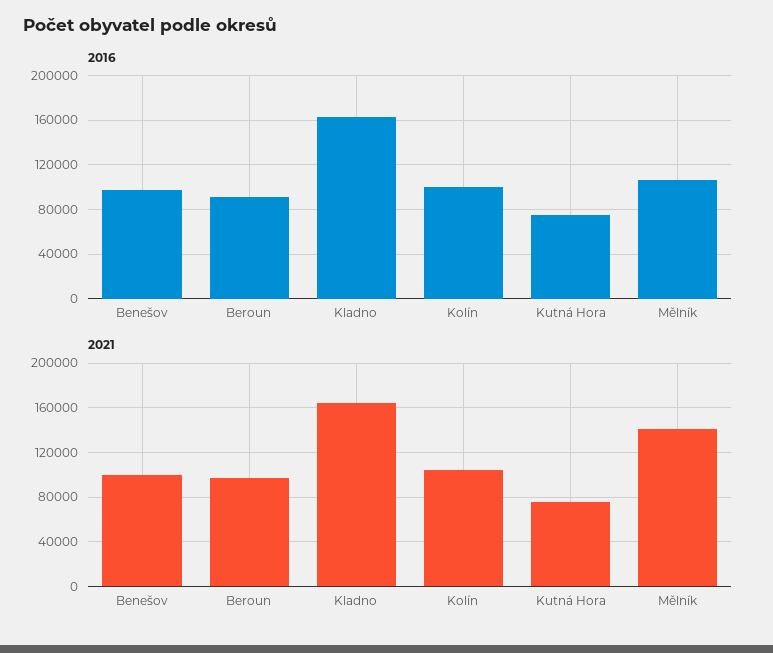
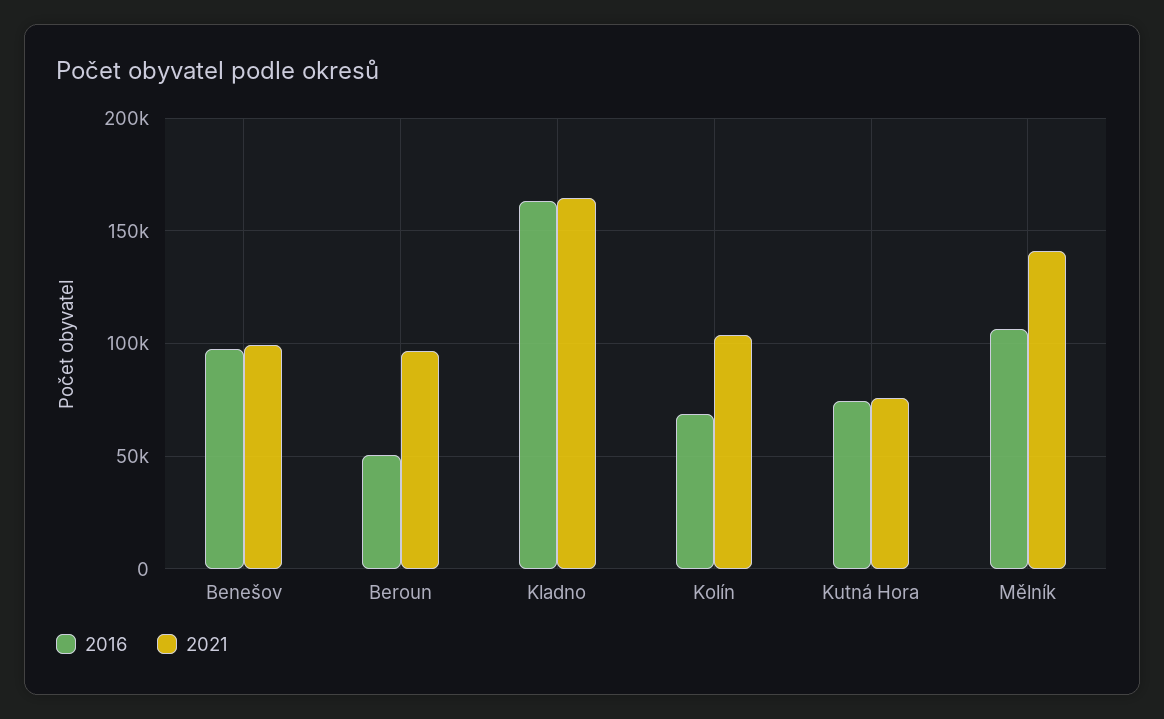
  {
    "2016": {
      "Benešov": 95000,
-     "Beroun": 90000,
+     "Beroun": 50000,
      "Kladno": 165000,
-     "Kolín": 100000,
+     "Kolín": 70000,
      "Kutná Hora": 75000,
      "Mělník": 105000
    },
    "2021": {
      "Benešov": 100000,
      "Beroun": 95000,
      "Kladno": 165000,
      "Kolín": 105000,
      "Kutná Hora": 75000,
      "Mělník": 140000
    }
  }

